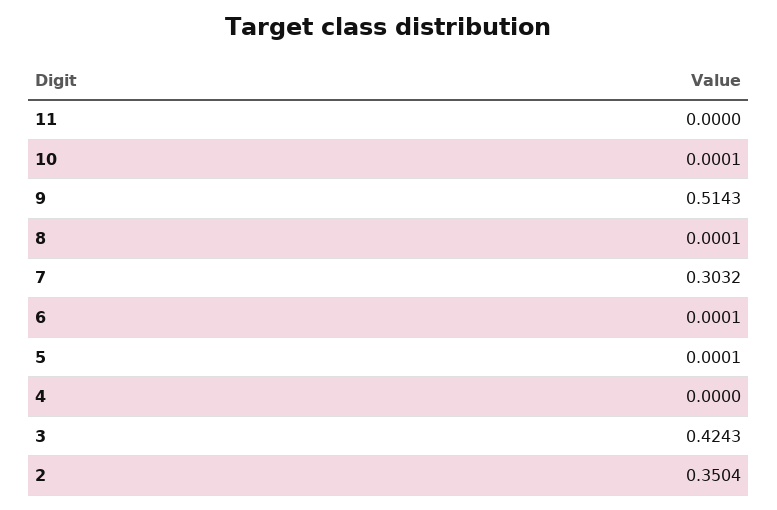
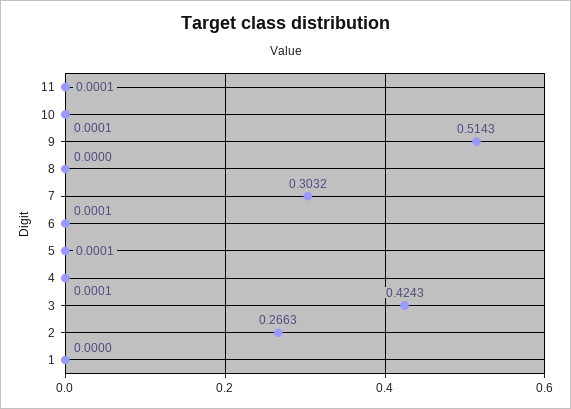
  {
-   "11": 0,
+   "11": 0.0001,
    "10": 0.0001,
    "9": 0.5143,
-   "8": 0.0001,
+   "8": 0,
    "7": 0.3032,
    "6": 0.0001,
    "5": 0.0001,
-   "4": 0,
+   "4": 0.0001,
    "3": 0.4243,
-   "2": 0.3504
+   "2": 0.2663,
+   "1": 0
  }

